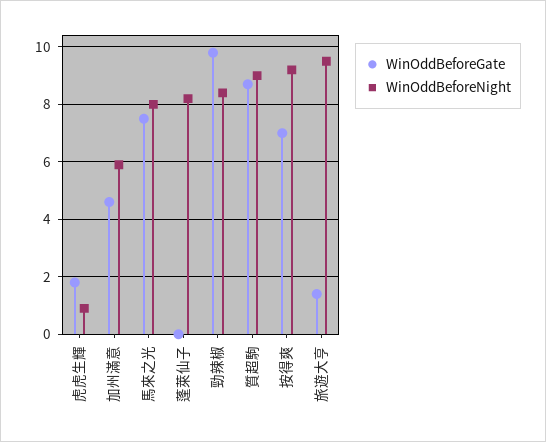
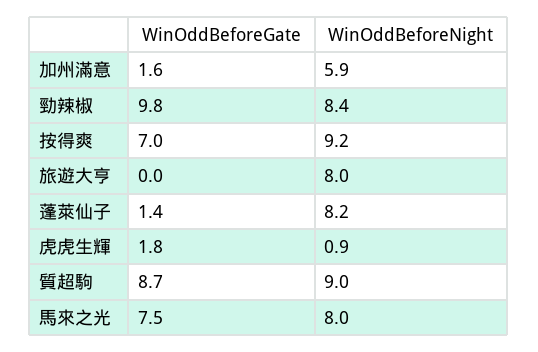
  {
    "WinOddBeforeGate": {
      "虎虎生輝": 1.8,
-     "加州滿意": 4.5,
+     "加州滿意": 1.6,
      "馬來之光": 7.5,
-     "蓬萊仙子": 0,
+     "蓬萊仙子": 1.4,
      "勁辣椒": 9.8,
      "質超駒": 8.7,
      "按得爽": 7,
-     "旅遊大亨": 1.5
+     "旅遊大亨": 0
    },
    "WinOddBeforeNight": {
      "虎虎生輝": 0.9,
      "加州滿意": 5.9,
      "馬來之光": 8,
      "蓬萊仙子": 8.2,
      "勁辣椒": 8.4,
      "質超駒": 9,
      "按得爽": 9.2,
-     "旅遊大亨": 9.5
+     "旅遊大亨": 8
    }
  }

